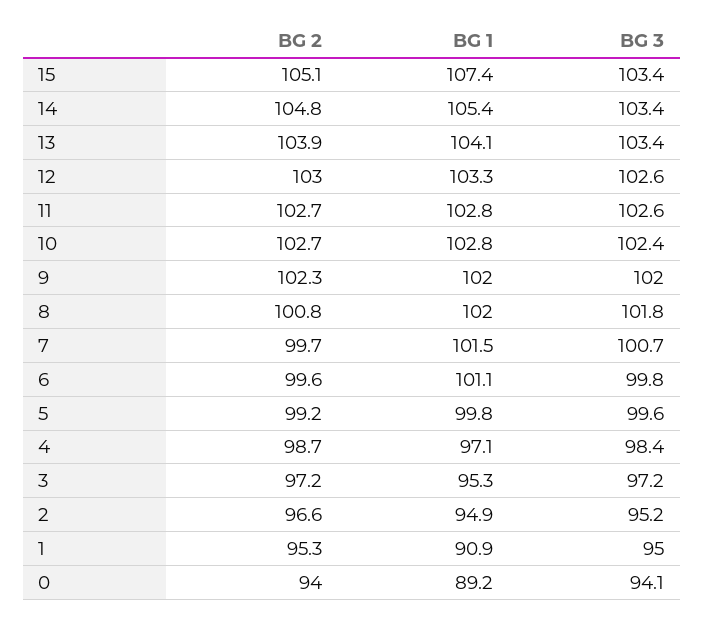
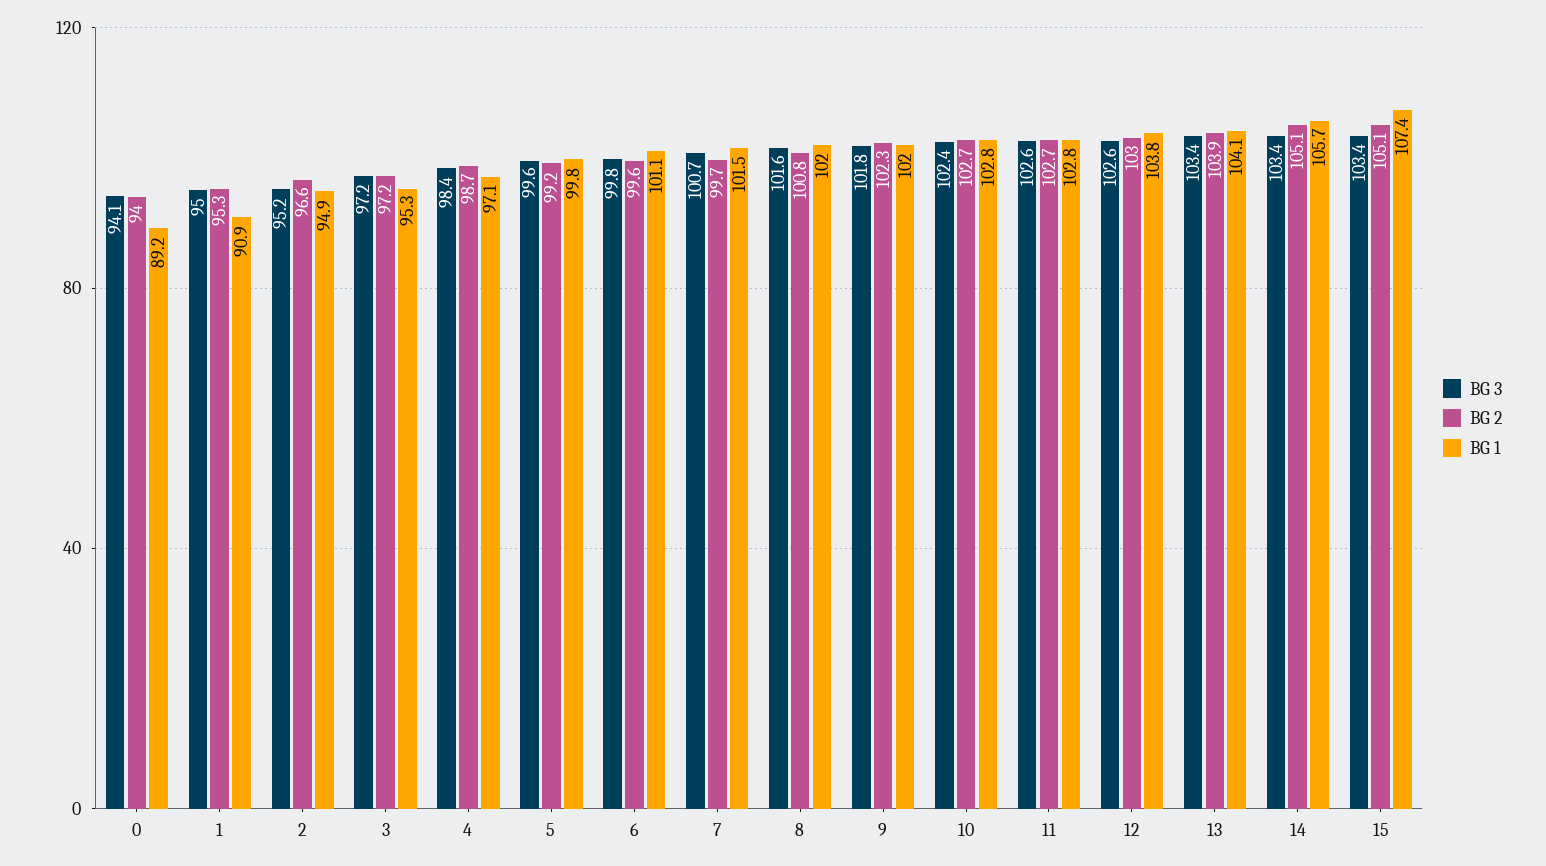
  {
    "BG 2": {
      "15": 105.1,
-     "14": 104.8,
+     "14": 105.1,
      "13": 103.9,
      "12": 103,
      "11": 102.7,
      "10": 102.7,
      "9": 102.3,
      "8": 100.8,
      "7": 99.7,
      "6": 99.6,
      "5": 99.2,
      "4": 98.7,
      "3": 97.2,
      "2": 96.6,
      "1": 95.3,
      "0": 94
    },
    "BG 1": {
      "15": 107.4,
-     "14": 105.4,
+     "14": 105.7,
      "13": 104.1,
-     "12": 103.3,
+     "12": 103.8,
      "11": 102.8,
      "10": 102.8,
      "9": 102,
      "8": 102,
      "7": 101.5,
      "6": 101.1,
      "5": 99.8,
      "4": 97.1,
      "3": 95.3,
      "2": 94.9,
      "1": 90.9,
      "0": 89.2
    },
    "BG 3": {
      "15": 103.4,
      "14": 103.4,
      "13": 103.4,
      "12": 102.6,
      "11": 102.6,
      "10": 102.4,
-     "9": 102,
+     "9": 101.8,
-     "8": 101.8,
+     "8": 101.6,
      "7": 100.7,
      "6": 99.8,
      "5": 99.6,
      "4": 98.4,
      "3": 97.2,
      "2": 95.2,
      "1": 95,
      "0": 94.1
    }
  }

